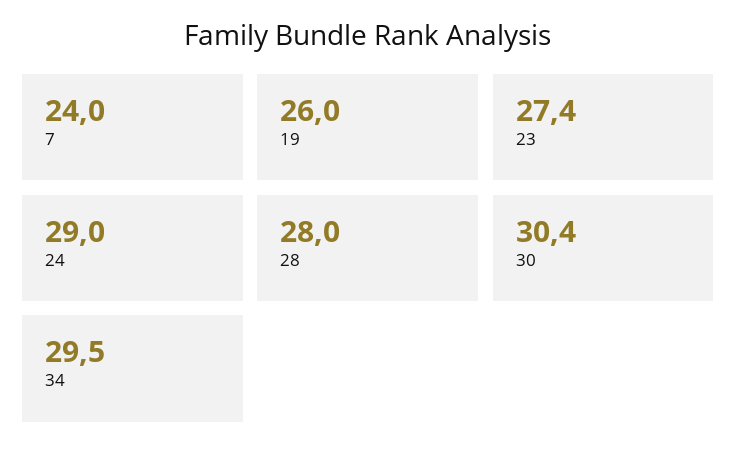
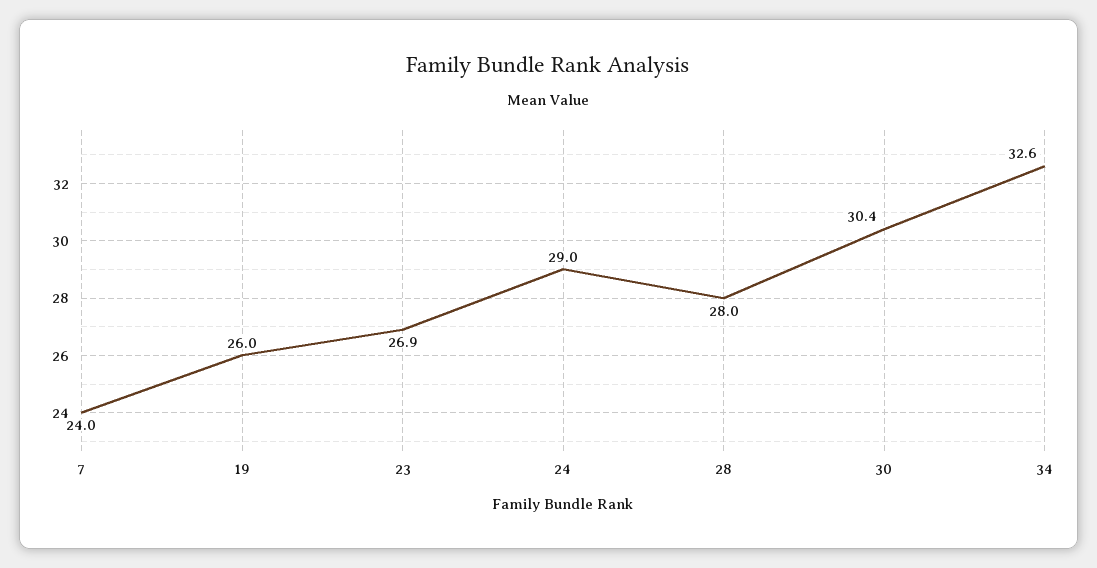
  {
    "7": 24,
    "19": 26,
-   "23": 27.4,
+   "23": 26.9,
    "24": 29,
    "28": 28,
    "30": 30.4,
-   "34": 29.5
+   "34": 32.6
  }

